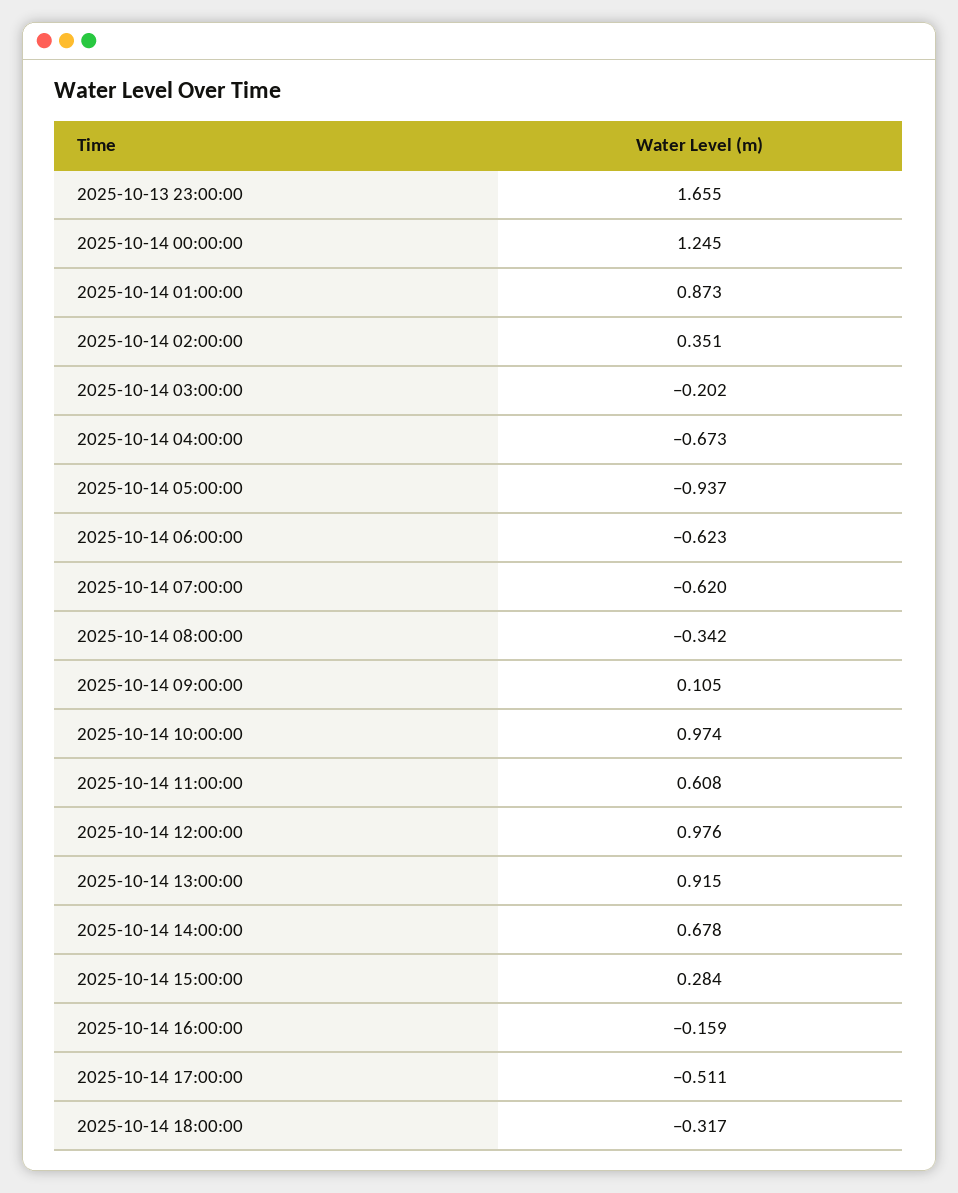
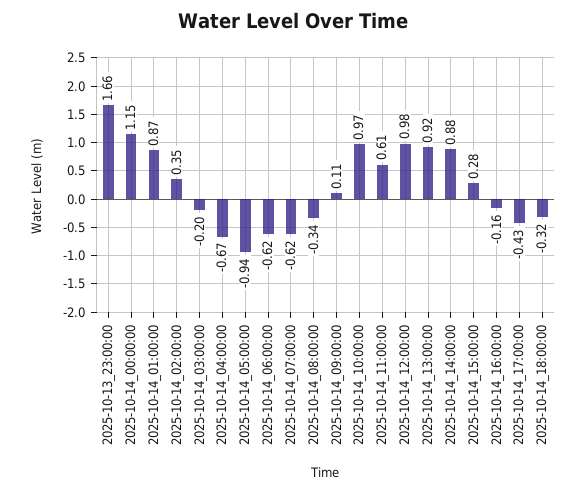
  {
    "2025-10-13 23:00:00": 1.655,
-   "2025-10-14 00:00:00": 1.245,
+   "2025-10-14 00:00:00": 1.15,
    "2025-10-14 01:00:00": 0.873,
    "2025-10-14 02:00:00": 0.351,
    "2025-10-14 03:00:00": -0.202,
    "2025-10-14 04:00:00": -0.673,
    "2025-10-14 05:00:00": -0.937,
    "2025-10-14 06:00:00": -0.623,
    "2025-10-14 07:00:00": -0.62,
    "2025-10-14 08:00:00": -0.342,
    "2025-10-14 09:00:00": 0.105,
    "2025-10-14 10:00:00": 0.974,
    "2025-10-14 11:00:00": 0.608,
    "2025-10-14 12:00:00": 0.976,
    "2025-10-14 13:00:00": 0.915,
-   "2025-10-14 14:00:00": 0.678,
+   "2025-10-14 14:00:00": 0.88,
    "2025-10-14 15:00:00": 0.284,
    "2025-10-14 16:00:00": -0.159,
-   "2025-10-14 17:00:00": -0.511,
+   "2025-10-14 17:00:00": -0.43,
    "2025-10-14 18:00:00": -0.317
  }

